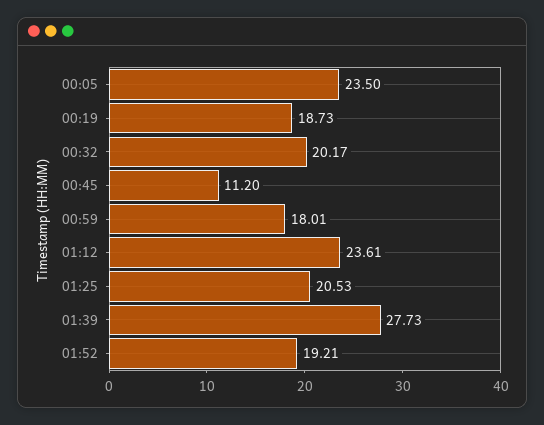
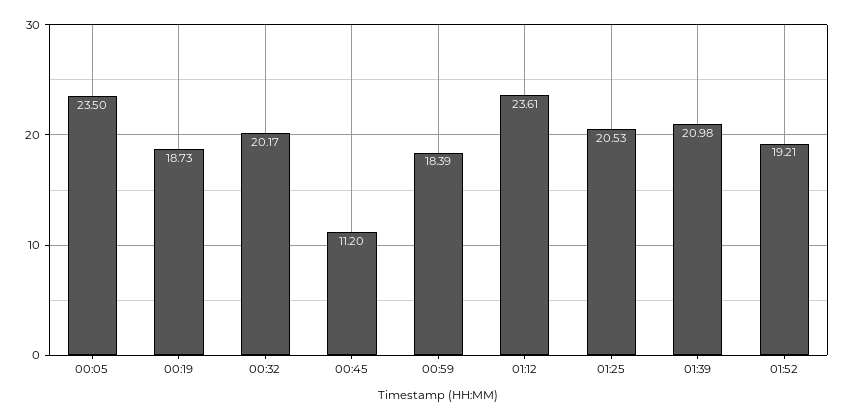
  {
    "00:05": 23.5,
    "00:19": 18.73,
    "00:32": 20.17,
    "00:45": 11.2,
-   "00:59": 18.01,
+   "00:59": 18.39,
    "01:12": 23.61,
    "01:25": 20.53,
-   "01:39": 27.73,
+   "01:39": 20.98,
    "01:52": 19.21
  }

